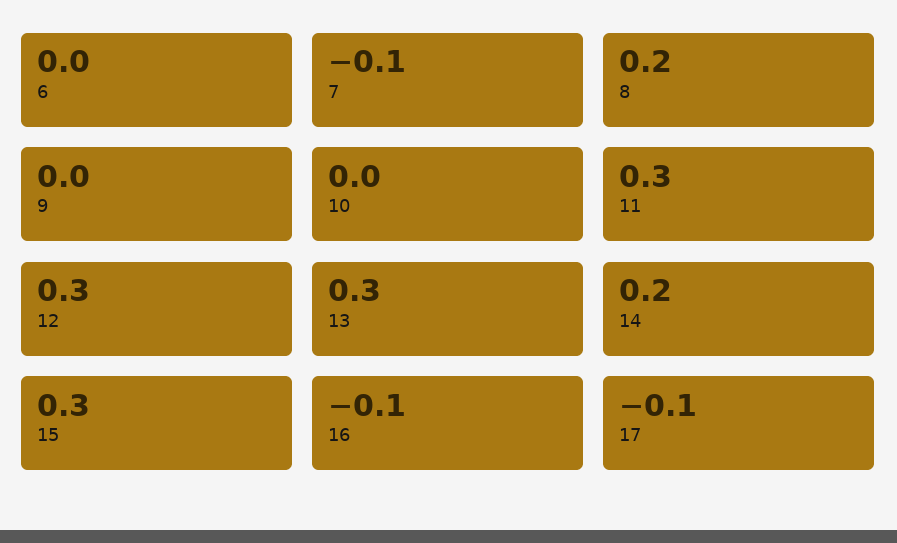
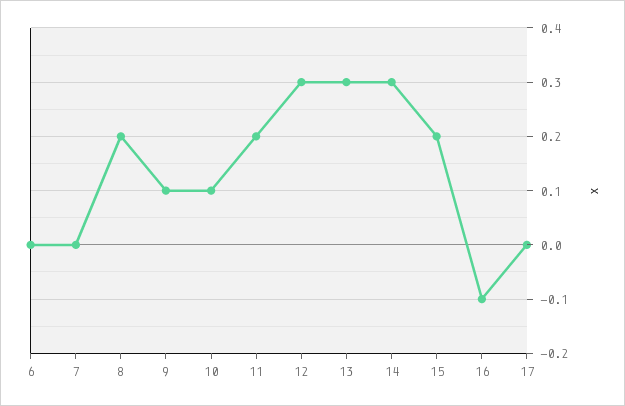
  {
    "6": 0,
-   "7": -0.1,
+   "7": 0,
    "8": 0.2,
-   "9": 0,
+   "9": 0.1,
-   "10": 0,
+   "10": 0.1,
-   "11": 0.3,
+   "11": 0.2,
    "12": 0.3,
    "13": 0.3,
-   "14": 0.2,
+   "14": 0.3,
-   "15": 0.3,
+   "15": 0.2,
    "16": -0.1,
-   "17": -0.1
+   "17": 0
  }

